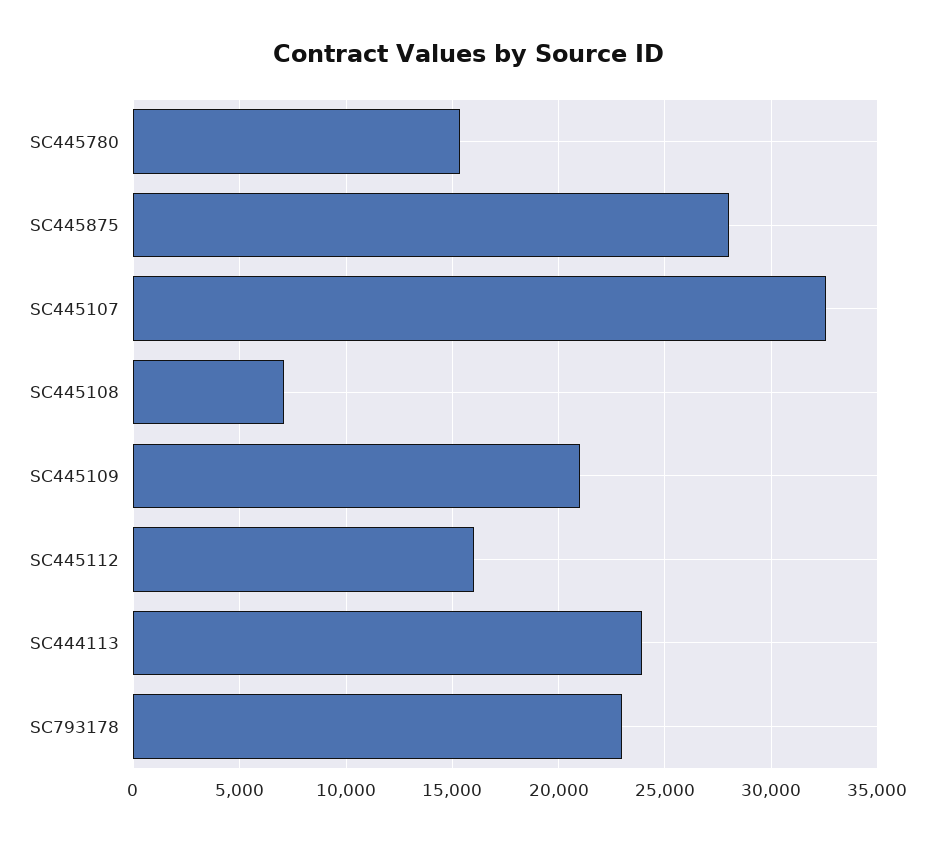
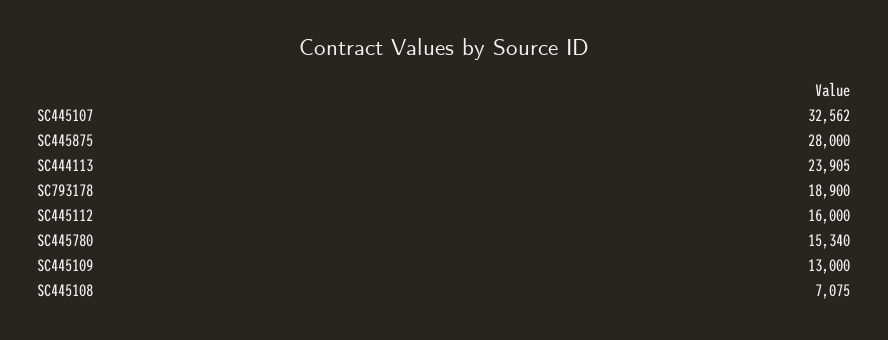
  {
    "SC445780": 15340,
    "SC445875": 28000,
    "SC445107": 32562,
    "SC445108": 7075,
-   "SC445109": 21000,
+   "SC445109": 13000,
    "SC445112": 16000,
    "SC444113": 23905,
-   "SC793178": 23000
+   "SC793178": 18900
  }

